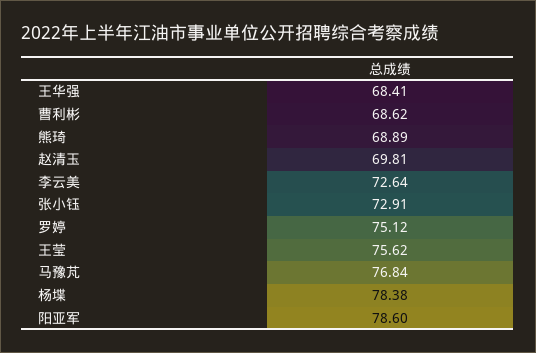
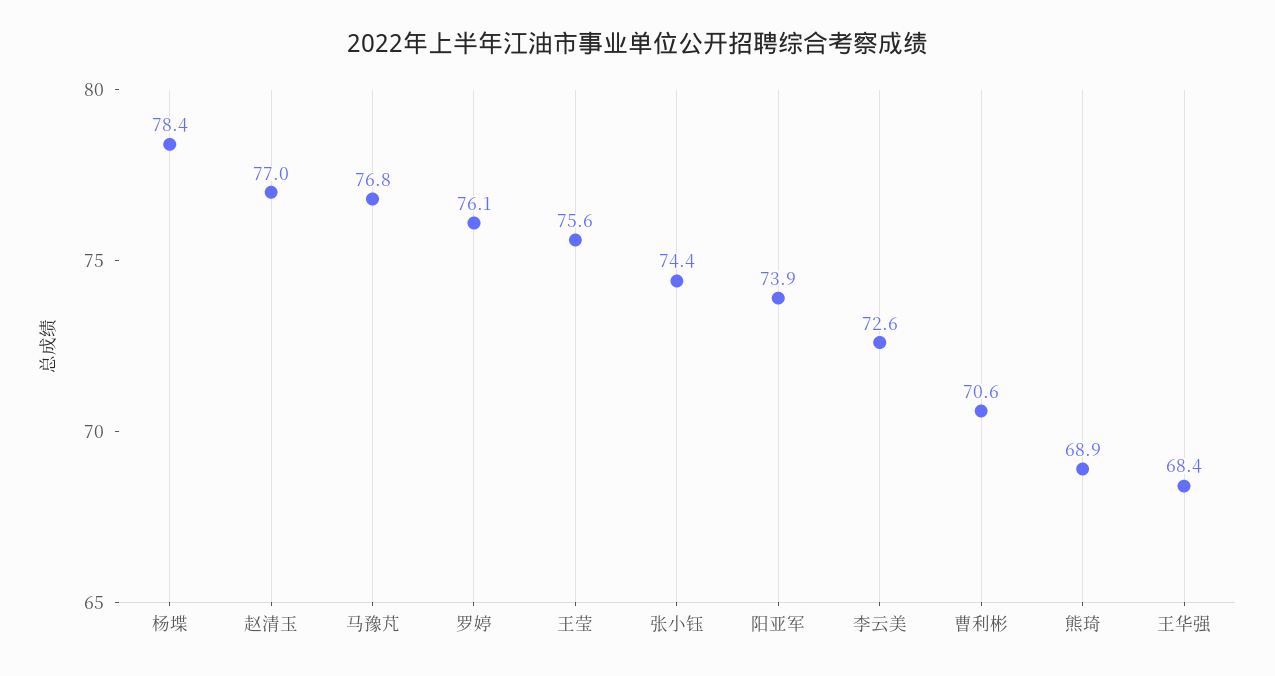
  {
    "王华强": 68.41,
-   "曹利彬": 68.62,
+   "曹利彬": 70.6,
    "熊琦": 68.89,
-   "赵清玉": 69.81,
+   "赵清玉": 77,
    "李云美": 72.64,
-   "张小钰": 72.91,
+   "张小钰": 74.4,
-   "罗婷": 75.12,
+   "罗婷": 76.1,
    "王莹": 75.62,
    "马豫芃": 76.84,
    "杨堞": 78.38,
-   "阳亚军": 78.6
+   "阳亚军": 73.9
  }

